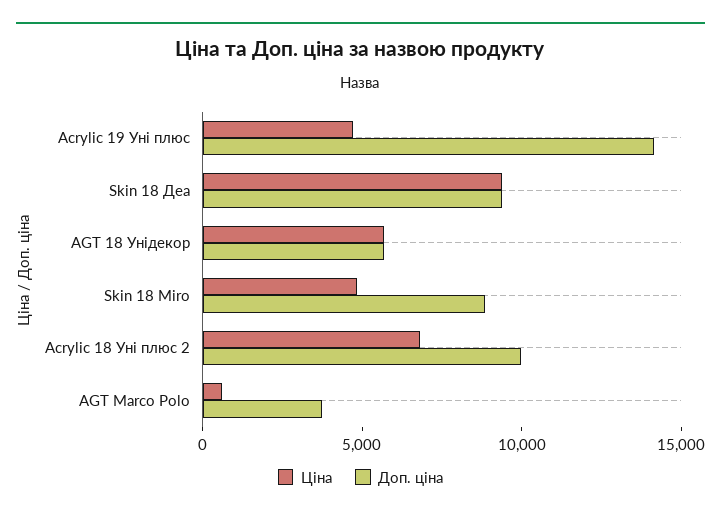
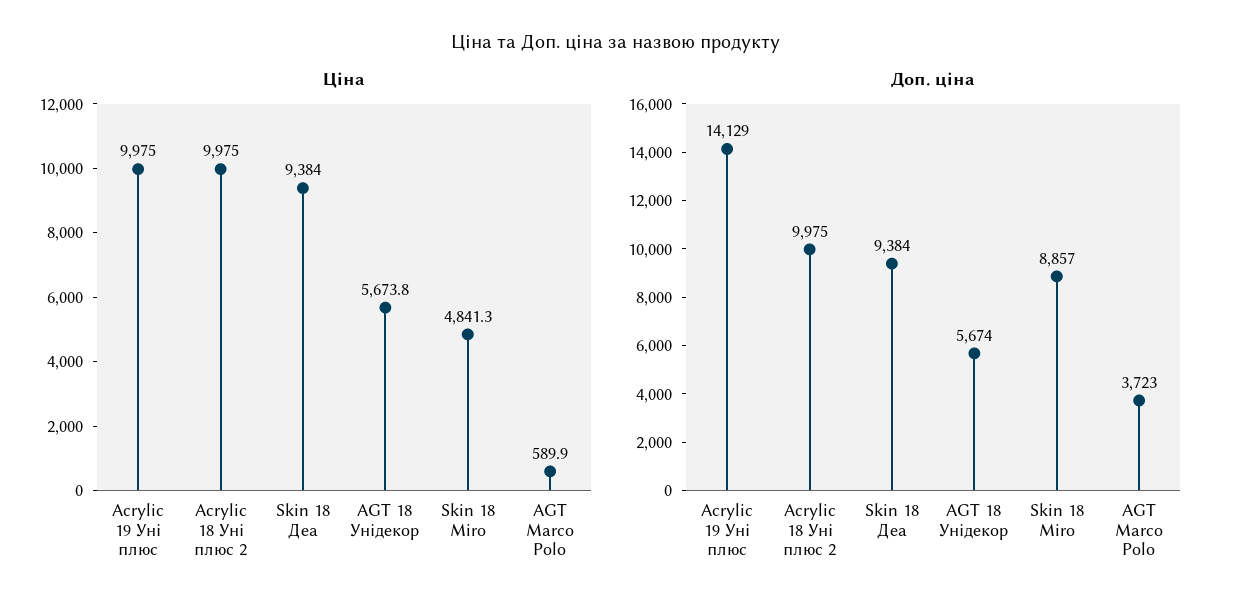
  {
    "Ціна": {
-     "Acrylic 19 Уні плюс": 5000,
+     "Acrylic 19 Уні плюс": 9975,
      "Skin 18 Деа": 9384,
      "AGT 18 Унідекор": 5673.8,
      "Skin 18 Miro": 4841.3,
-     "Acrylic 18 Уні плюс 2": 7000,
+     "Acrylic 18 Уні плюс 2": 9975,
      "AGT Marco Polo": 589.9
    },
    "Доп. ціна": {
      "Acrylic 19 Уні плюс": 14129,
      "Skin 18 Деа": 9384,
      "AGT 18 Унідекор": 5674,
      "Skin 18 Miro": 8857,
      "Acrylic 18 Уні плюс 2": 9975,
      "AGT Marco Polo": 3723
    }
  }

